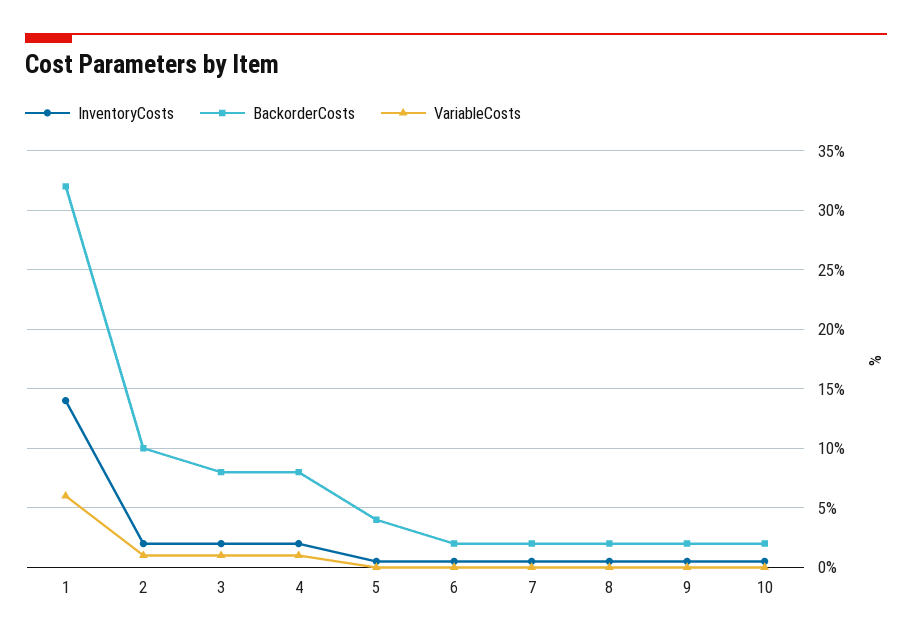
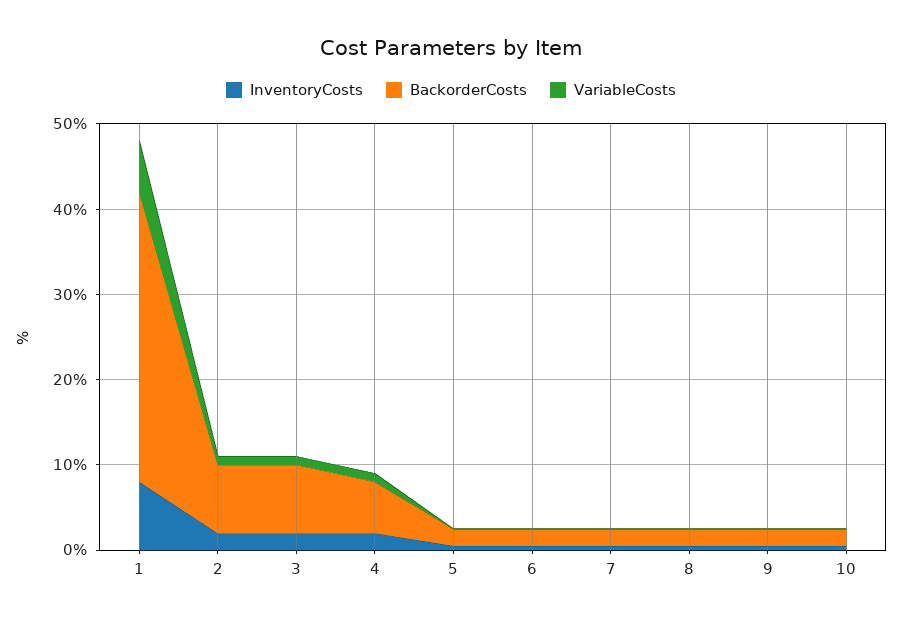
  {
    "InventoryCosts": {
-     "1": 14,
+     "1": 8,
      "2": 2,
      "3": 2,
      "4": 2,
      "5": 1,
      "6": 1,
      "7": 1,
      "8": 1,
      "9": 1,
      "10": 1
    },
    "BackorderCosts": {
-     "1": 32,
+     "1": 34,
-     "2": 10,
+     "2": 8,
      "3": 8,
-     "4": 8,
+     "4": 6,
-     "5": 4,
+     "5": 2,
      "6": 2,
      "7": 2,
      "8": 2,
      "9": 2,
      "10": 2
    },
    "VariableCosts": {
      "1": 6,
      "2": 1,
      "3": 1,
      "4": 1,
      "5": 0,
      "6": 0,
      "7": 0,
      "8": 0,
      "9": 0,
      "10": 0
    }
  }

